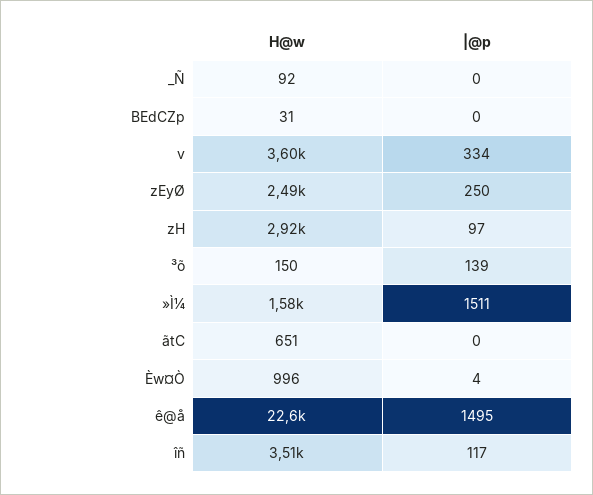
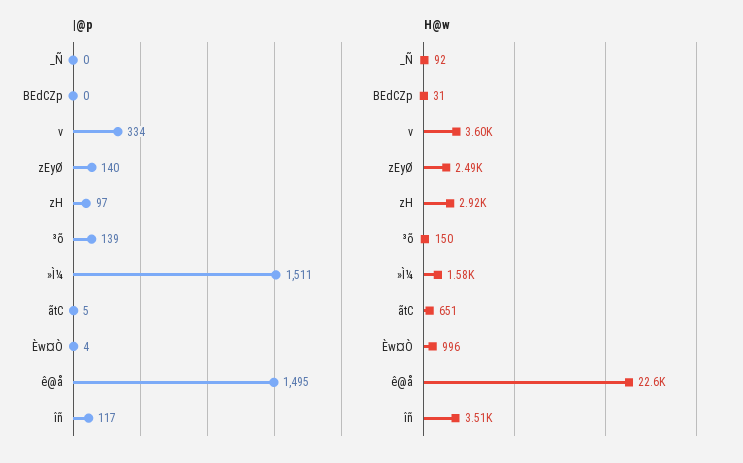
  {
    "H@w": {
      "_Ñ": 92,
      "BEdCZp": 31,
      "v": 3600,
      "zEyØ": 2490,
      "zH": 2920,
      "³õ": 150,
      "»Ì¼": 1580,
      "ãtC": 651,
      "Èw¤Ò": 996,
      "ê@å": 22600,
      "îñ": 3510
    },
    "|@p": {
      "_Ñ": 0,
      "BEdCZp": 0,
      "v": 334,
-     "zEyØ": 250,
+     "zEyØ": 140,
      "zH": 97,
      "³õ": 139,
      "»Ì¼": 1511,
-     "ãtC": 0,
+     "ãtC": 5,
      "Èw¤Ò": 4,
      "ê@å": 1495,
      "îñ": 117
    }
  }

